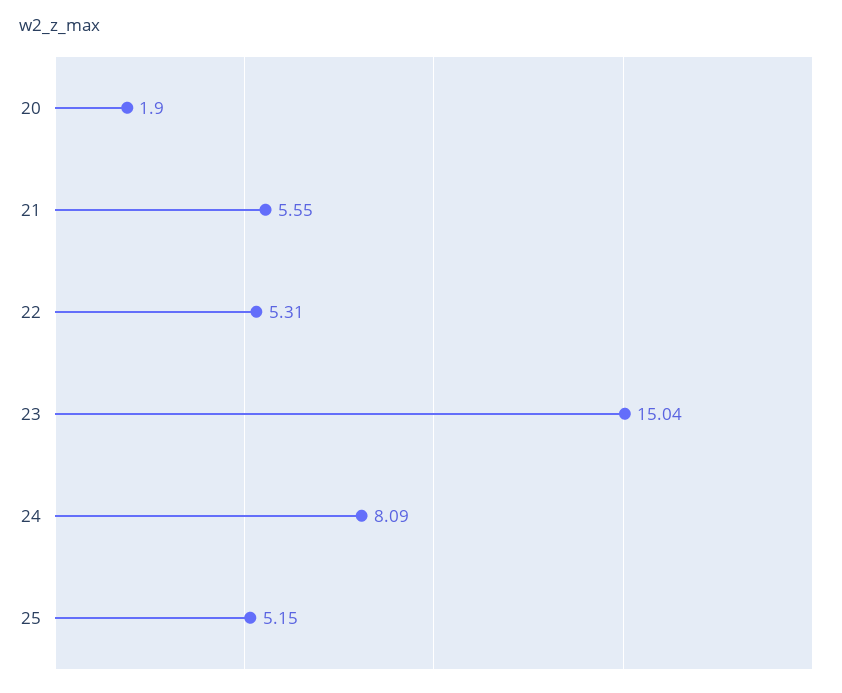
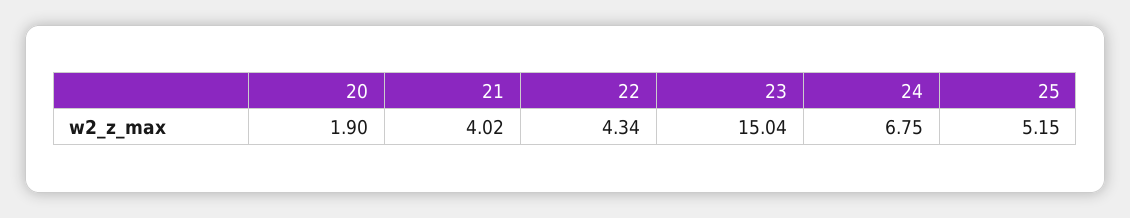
  {
    "20": 1.9,
-   "21": 5.55,
+   "21": 4.02,
-   "22": 5.31,
+   "22": 4.34,
    "23": 15.04,
-   "24": 8.09,
+   "24": 6.75,
    "25": 5.15
  }

